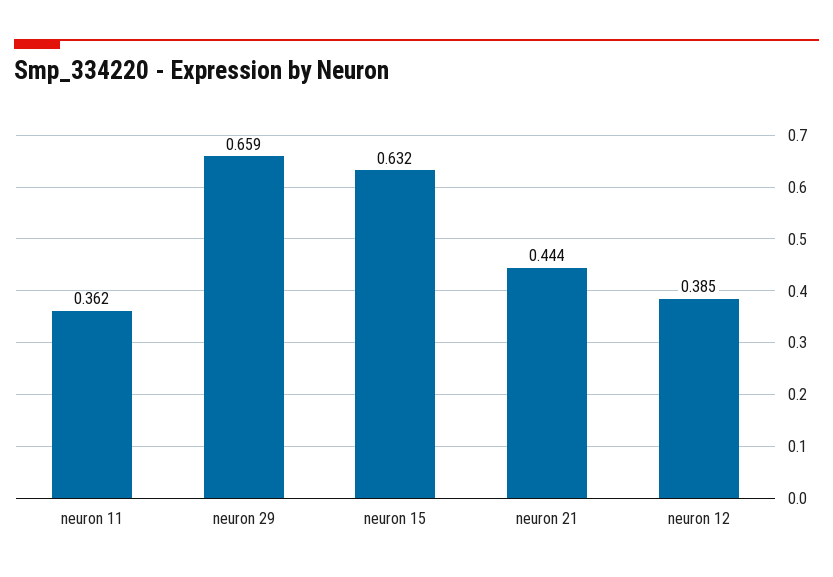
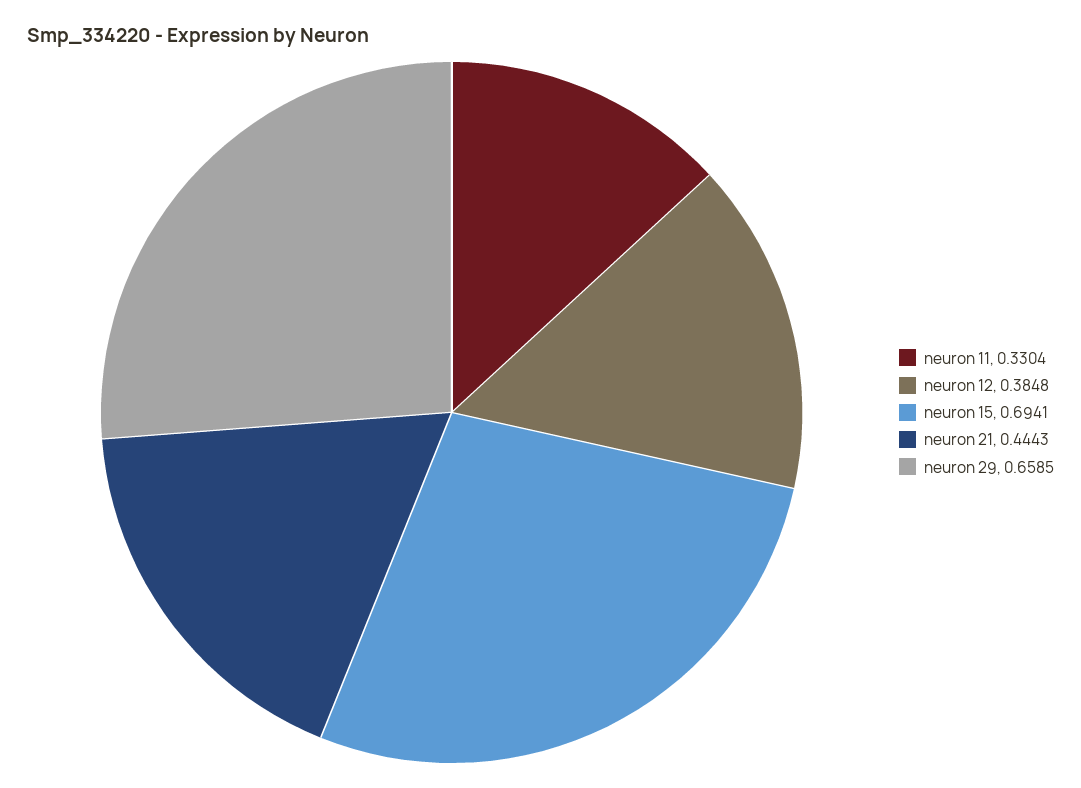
  {
-   "neuron 11": 0.362,
+   "neuron 11": 0.3304,
    "neuron 29": 0.6585,
-   "neuron 15": 0.632,
+   "neuron 15": 0.6941,
    "neuron 21": 0.4443,
    "neuron 12": 0.3848
  }

